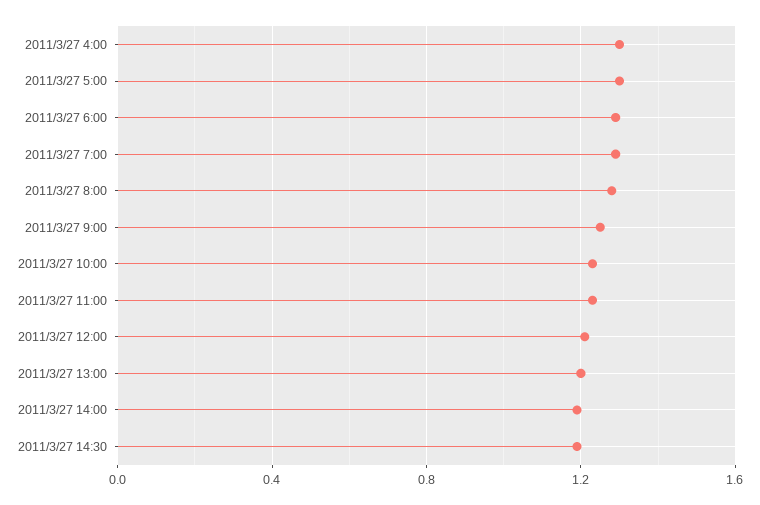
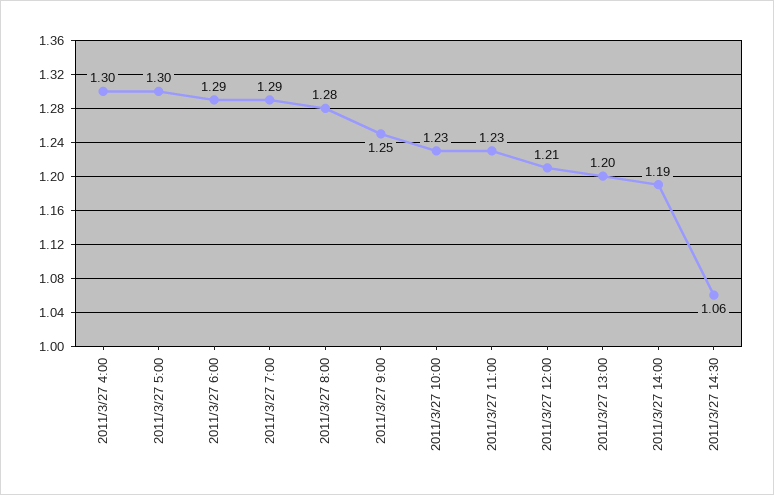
  {
    "2011/3/27 4:00": 1.3,
    "2011/3/27 5:00": 1.3,
    "2011/3/27 6:00": 1.29,
    "2011/3/27 7:00": 1.29,
    "2011/3/27 8:00": 1.28,
    "2011/3/27 9:00": 1.25,
    "2011/3/27 10:00": 1.23,
    "2011/3/27 11:00": 1.23,
    "2011/3/27 12:00": 1.21,
    "2011/3/27 13:00": 1.2,
    "2011/3/27 14:00": 1.19,
-   "2011/3/27 14:30": 1.2
+   "2011/3/27 14:30": 1.06
  }

